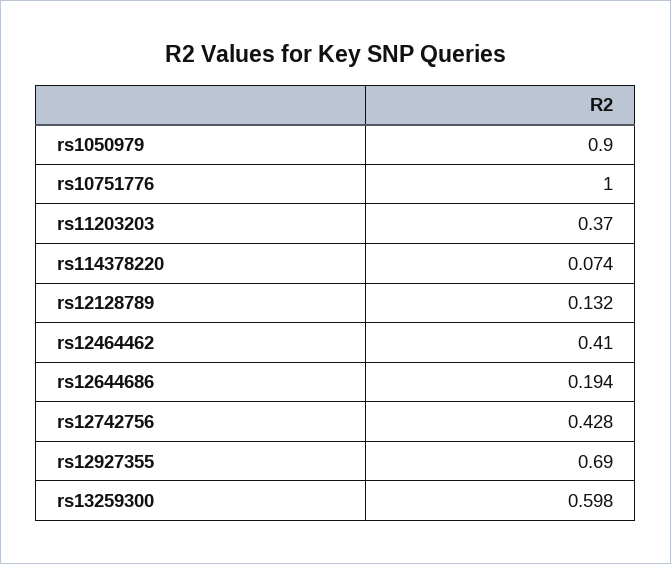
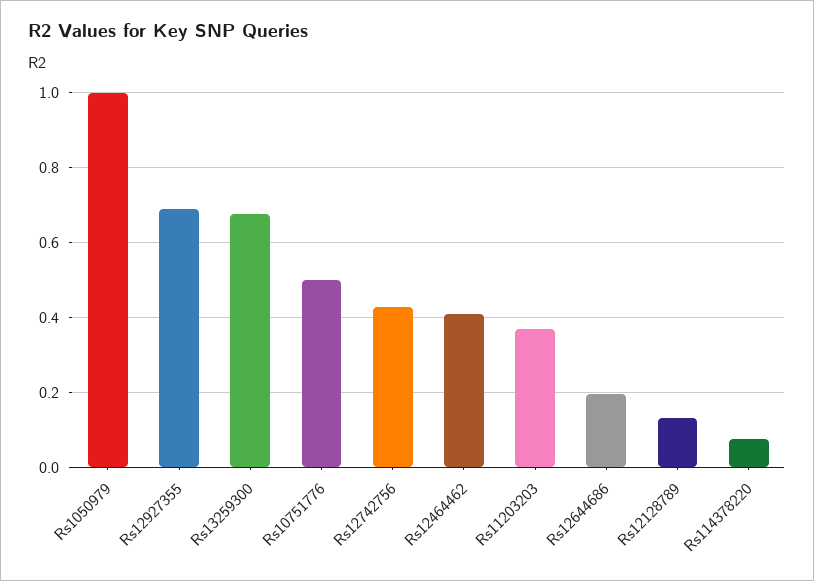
  {
-   "rs1050979": 0.9,
+   "rs1050979": 1,
-   "rs10751776": 1,
+   "rs10751776": 0.5,
    "rs11203203": 0.37,
    "rs114378220": 0.074,
    "rs12128789": 0.132,
    "rs12464462": 0.41,
    "rs12644686": 0.194,
    "rs12742756": 0.428,
    "rs12927355": 0.69,
-   "rs13259300": 0.598
+   "rs13259300": 0.68
  }

